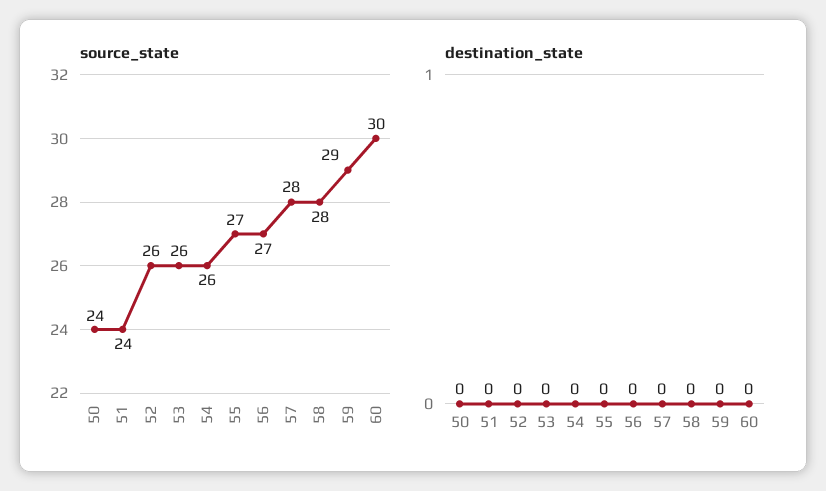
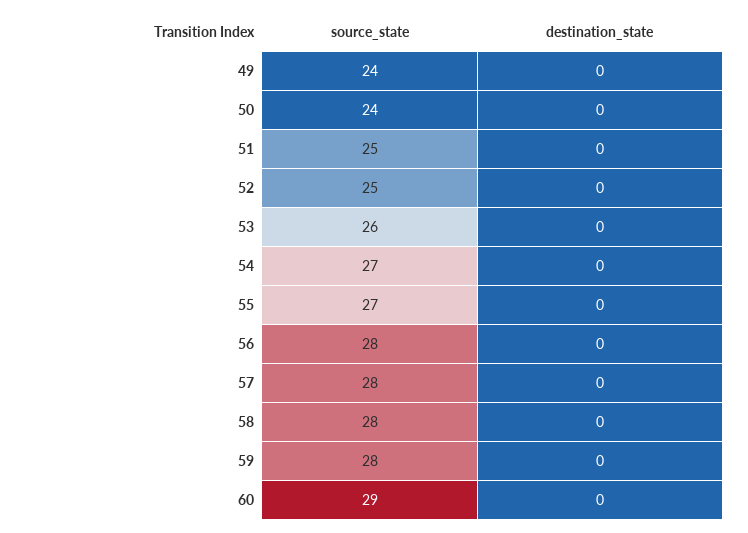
  {
    "source_state": {
      "50": 24,
-     "51": 24,
+     "51": 25,
-     "52": 26,
+     "52": 25,
      "53": 26,
-     "54": 26,
+     "54": 27,
      "55": 27,
-     "56": 27,
+     "56": 28,
      "57": 28,
      "58": 28,
-     "59": 29,
+     "59": 28,
-     "60": 30
+     "60": 29,
+     "49": 24
    },
    "destination_state": {
      "50": 0,
      "51": 0,
      "52": 0,
      "53": 0,
      "54": 0,
      "55": 0,
      "56": 0,
      "57": 0,
      "58": 0,
      "59": 0,
-     "60": 0
+     "60": 0,
+     "49": 0
    }
  }

